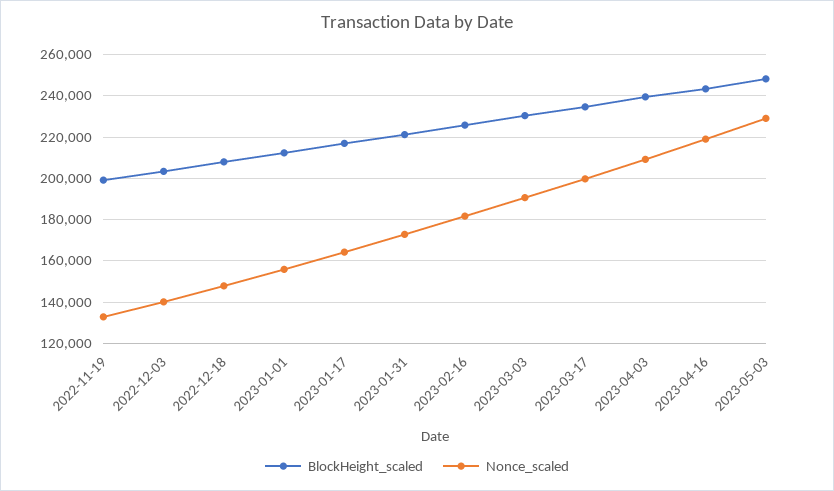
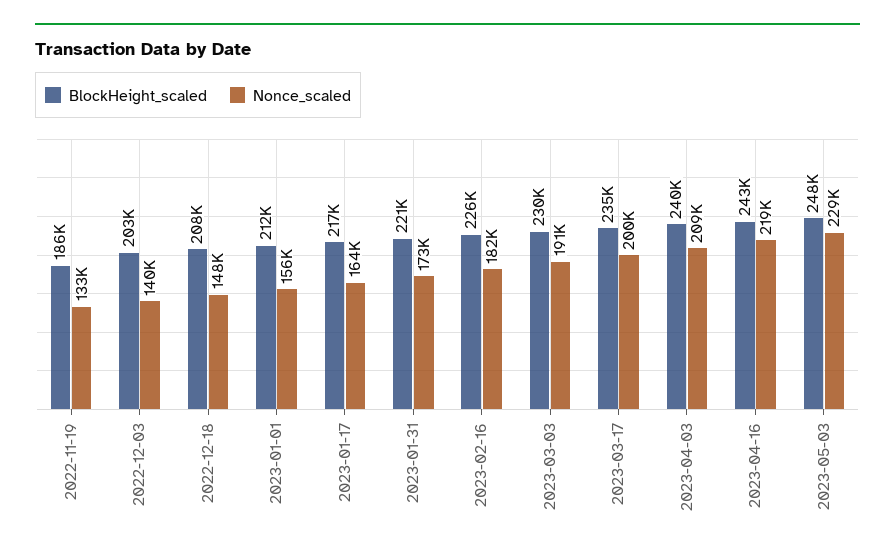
  {
    "BlockHeight_scaled": {
-     "2022-11-19": 200000,
+     "2022-11-19": 186000,
      "2022-12-03": 203000,
      "2022-12-18": 208000,
      "2023-01-01": 212000,
      "2023-01-17": 217000,
      "2023-01-31": 221000,
      "2023-02-16": 226000,
      "2023-03-03": 230000,
      "2023-03-17": 235000,
      "2023-04-03": 240000,
      "2023-04-16": 243000,
      "2023-05-03": 248000
    },
    "Nonce_scaled": {
      "2022-11-19": 133000,
      "2022-12-03": 140000,
      "2022-12-18": 148000,
      "2023-01-01": 156000,
      "2023-01-17": 164000,
      "2023-01-31": 173000,
      "2023-02-16": 182000,
      "2023-03-03": 191000,
      "2023-03-17": 200000,
      "2023-04-03": 209000,
      "2023-04-16": 219000,
      "2023-05-03": 229000
    }
  }

